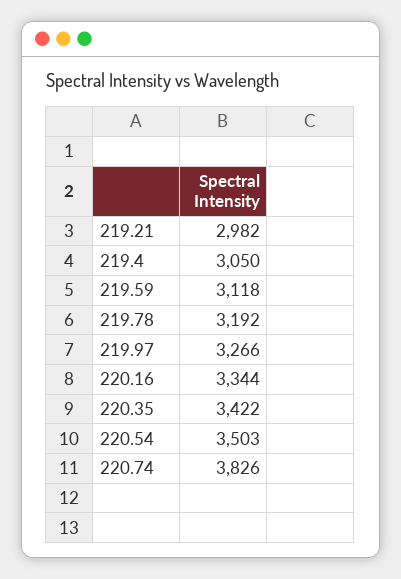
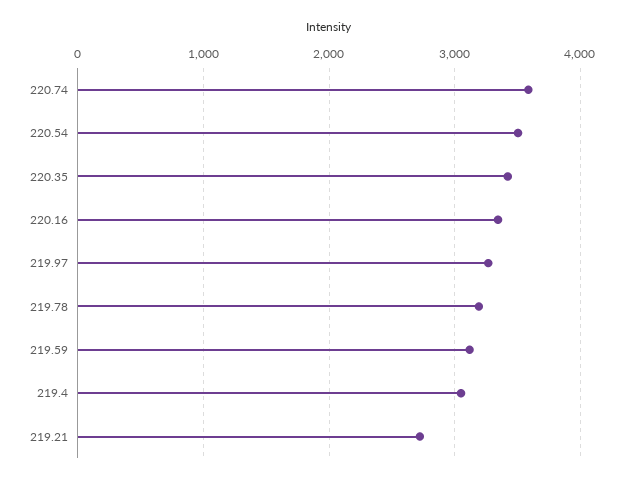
  {
-   "219.21": 2982,
+   "219.21": 2700,
    "219.4": 3050,
    "219.59": 3118,
    "219.78": 3192,
    "219.97": 3266,
    "220.16": 3344,
    "220.35": 3422,
    "220.54": 3503,
-   "220.74": 3826
+   "220.74": 3600
  }

